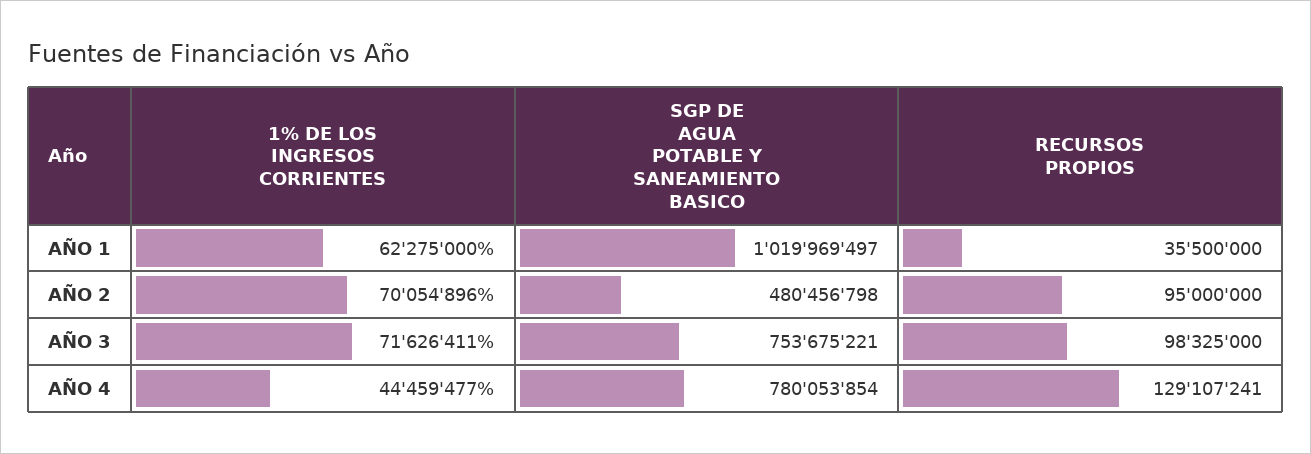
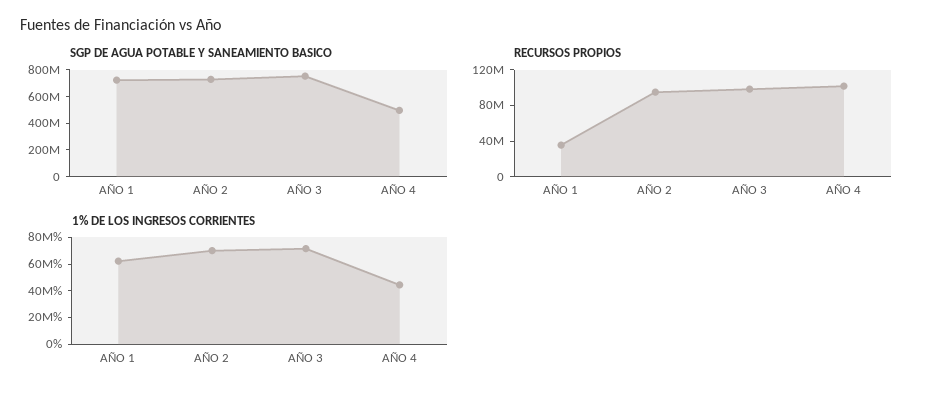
  {
    "1% DE LOS INGRESOS CORRIENTES": {
      "AÑO 1": 62275000,
      "AÑO 2": 70054896,
      "AÑO 3": 71626411,
      "AÑO 4": 44459477
    },
    "SGP DE AGUA POTABLE Y SANEAMIENTO BASICO": {
-     "AÑO 1": 1019969497,
+     "AÑO 1": 700000000,
-     "AÑO 2": 480456798,
+     "AÑO 2": 700000000,
      "AÑO 3": 753675221,
-     "AÑO 4": 780053854
+     "AÑO 4": 500000000
    },
    "RECURSOS PROPIOS": {
      "AÑO 1": 35500000,
      "AÑO 2": 95000000,
      "AÑO 3": 98325000,
-     "AÑO 4": 129107241
+     "AÑO 4": 100000000
    }
  }

